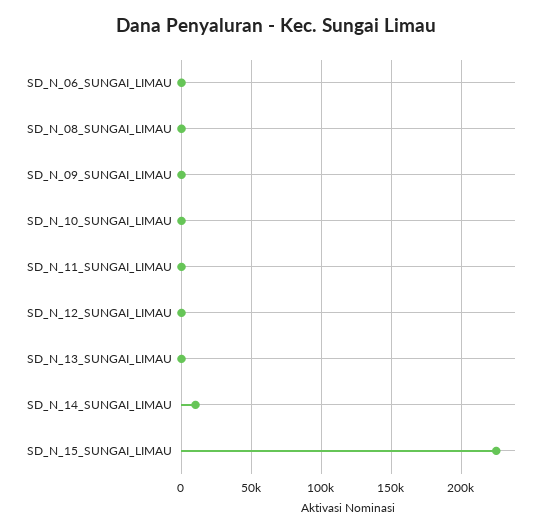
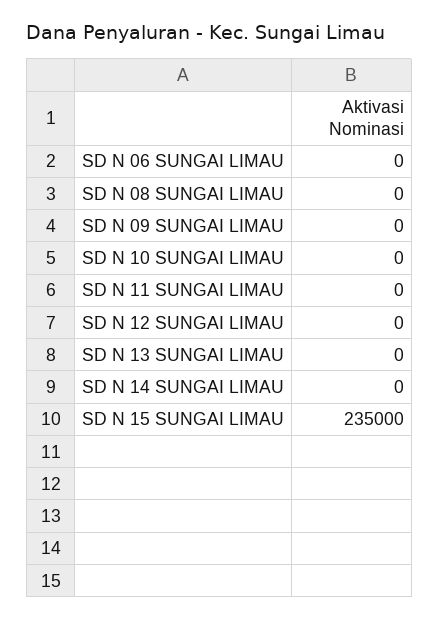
  {
    "SD_N_06_SUNGAI_LIMAU": 0,
    "SD_N_08_SUNGAI_LIMAU": 0,
    "SD_N_09_SUNGAI_LIMAU": 0,
    "SD_N_10_SUNGAI_LIMAU": 0,
    "SD_N_11_SUNGAI_LIMAU": 0,
    "SD_N_12_SUNGAI_LIMAU": 0,
    "SD_N_13_SUNGAI_LIMAU": 0,
-   "SD_N_14_SUNGAI_LIMAU": 10000,
+   "SD_N_14_SUNGAI_LIMAU": 0,
-   "SD_N_15_SUNGAI_LIMAU": 225000
+   "SD_N_15_SUNGAI_LIMAU": 235000
  }

